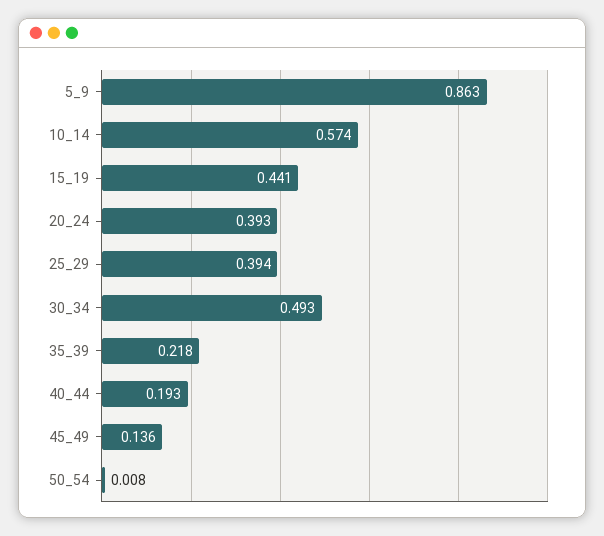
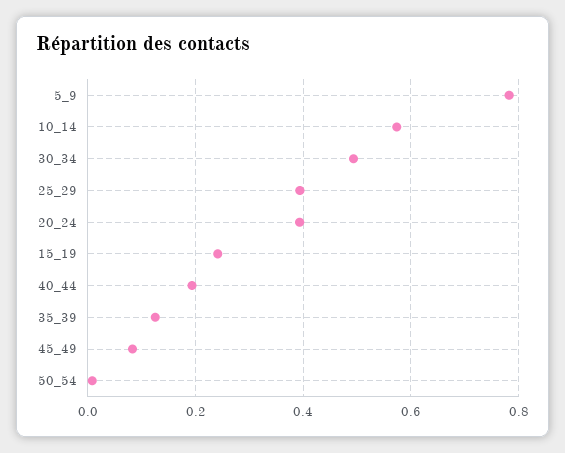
  {
-   "5_9": 0.863,
+   "5_9": 0.78,
    "10_14": 0.574,
-   "15_19": 0.441,
+   "15_19": 0.24,
    "20_24": 0.393,
    "25_29": 0.394,
    "30_34": 0.493,
-   "35_39": 0.218,
+   "35_39": 0.12,
    "40_44": 0.193,
-   "45_49": 0.136,
+   "45_49": 0.08,
    "50_54": 0.008
  }

